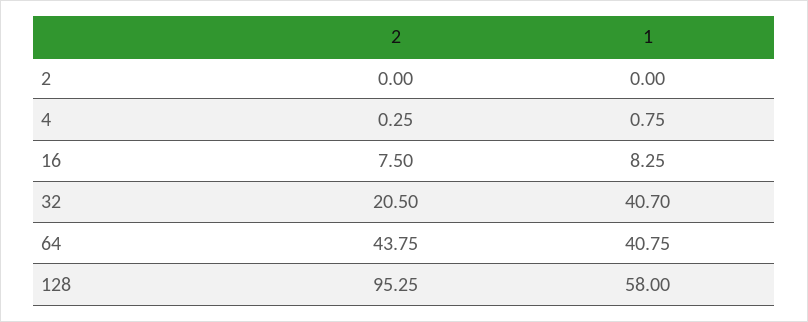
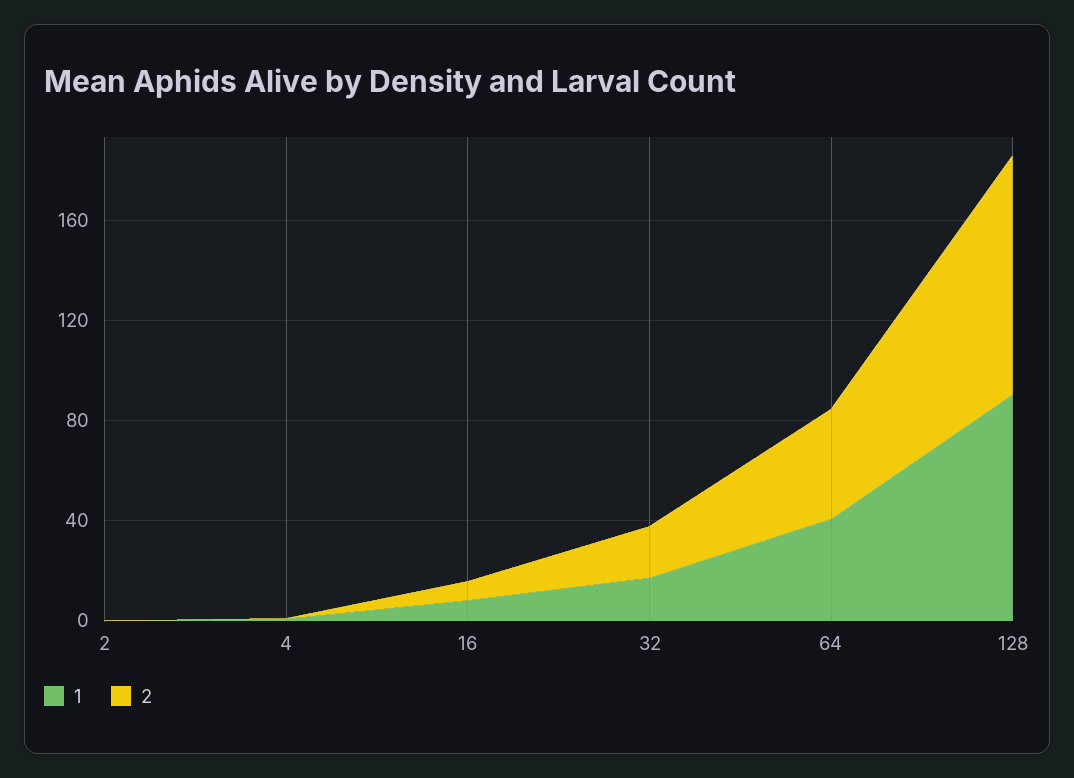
  {
    "2": {
      "2": 0,
      "4": 0.25,
      "16": 7.5,
      "32": 20.5,
      "64": 43.75,
      "128": 95.25
    },
    "1": {
      "2": 0,
      "4": 0.75,
      "16": 8.25,
-     "32": 40.7,
+     "32": 20,
      "64": 40.75,
-     "128": 58
+     "128": 90
    }
  }

